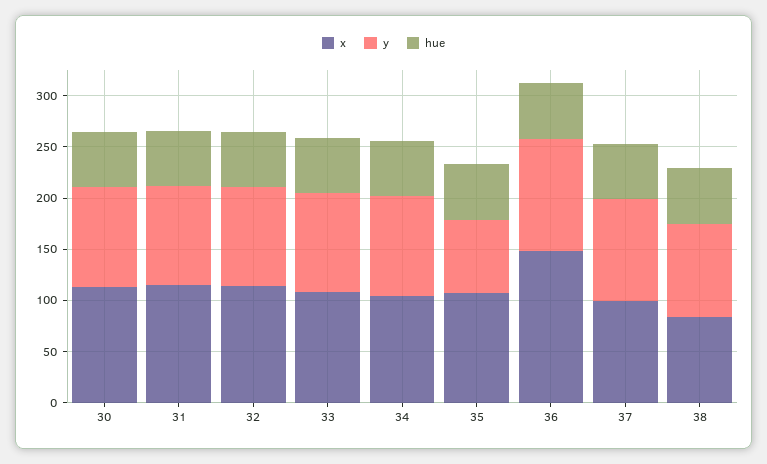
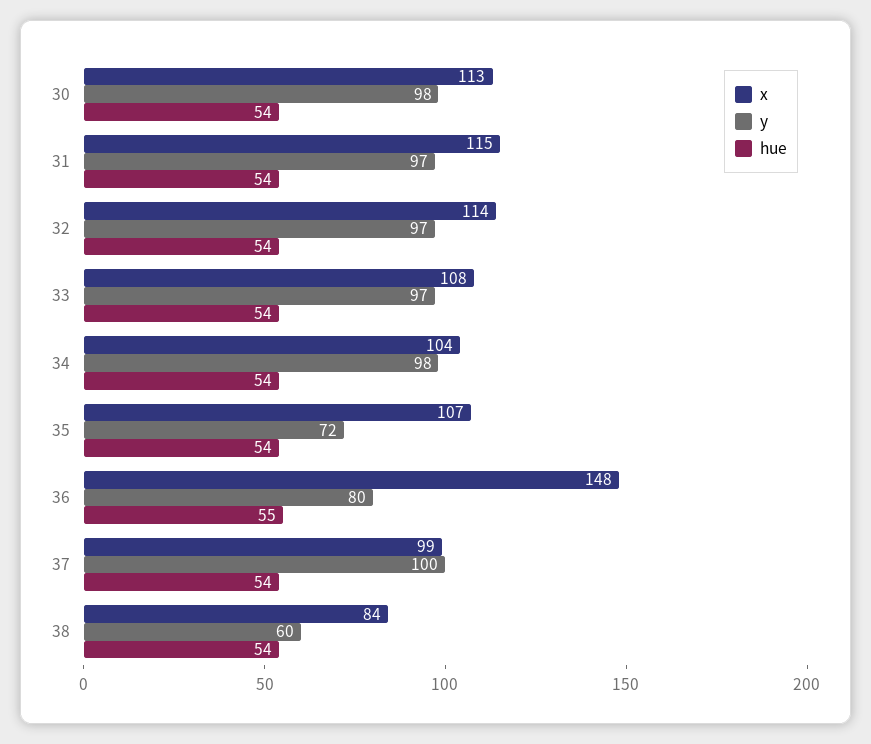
  {
    "x": {
      "30": 113,
      "31": 115,
      "32": 114,
      "33": 108,
      "34": 104,
      "35": 107,
      "36": 148,
      "37": 99,
      "38": 84
    },
    "y": {
      "30": 98,
      "31": 97,
      "32": 97,
      "33": 97,
      "34": 98,
      "35": 72,
-     "36": 110,
+     "36": 80,
      "37": 100,
-     "38": 90
+     "38": 60
    },
    "hue": {
      "30": 54,
      "31": 54,
      "32": 54,
      "33": 54,
      "34": 54,
      "35": 54,
      "36": 55,
      "37": 54,
      "38": 54
    }
  }

